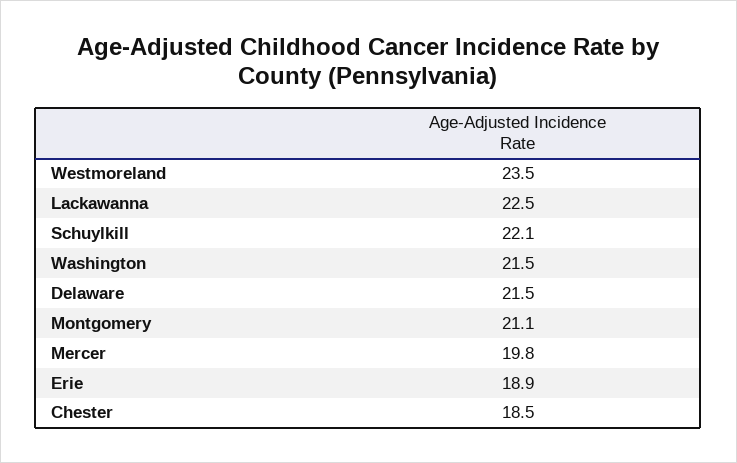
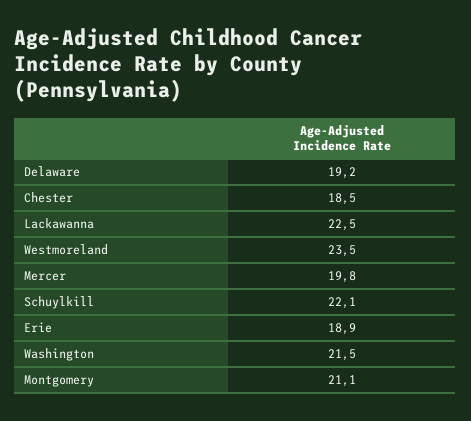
  {
    "Westmoreland": 23.5,
    "Lackawanna": 22.5,
    "Schuylkill": 22.1,
    "Washington": 21.5,
-   "Delaware": 21.5,
+   "Delaware": 19.2,
    "Montgomery": 21.1,
    "Mercer": 19.8,
    "Erie": 18.9,
    "Chester": 18.5
  }

